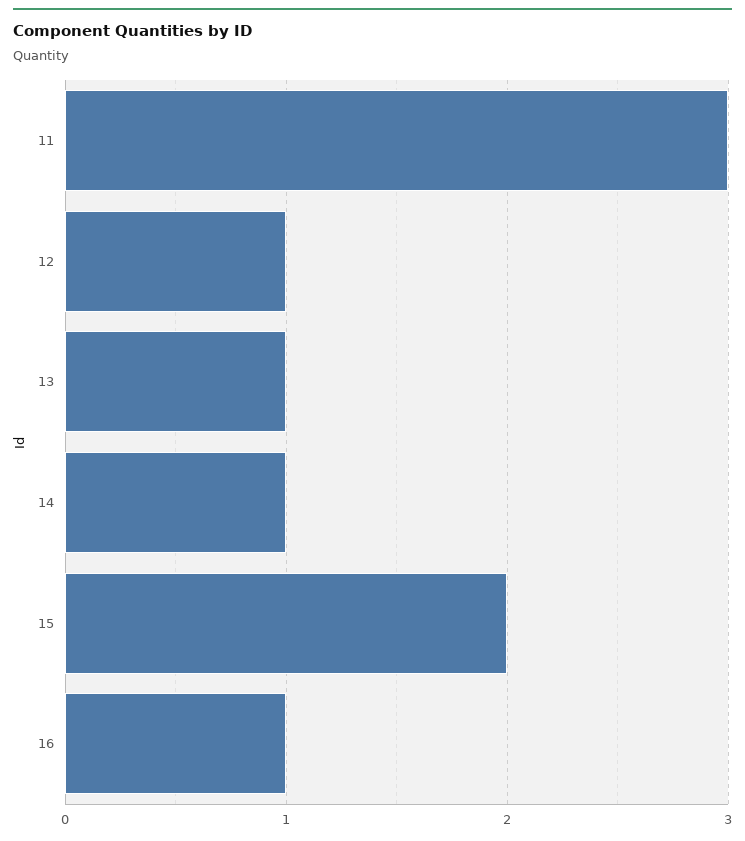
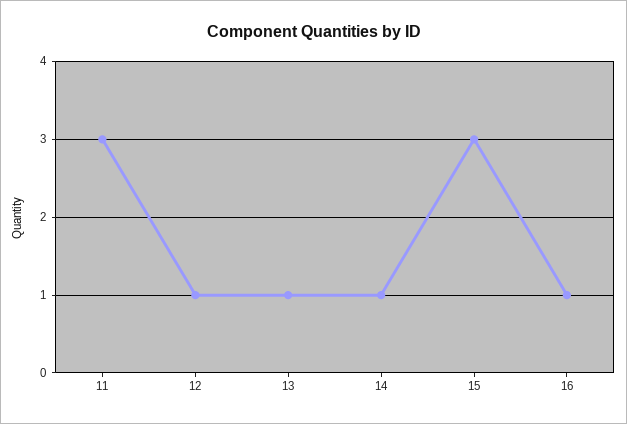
  {
    "11": 3,
    "12": 1,
    "13": 1,
    "14": 1,
-   "15": 2,
+   "15": 3,
    "16": 1
  }

